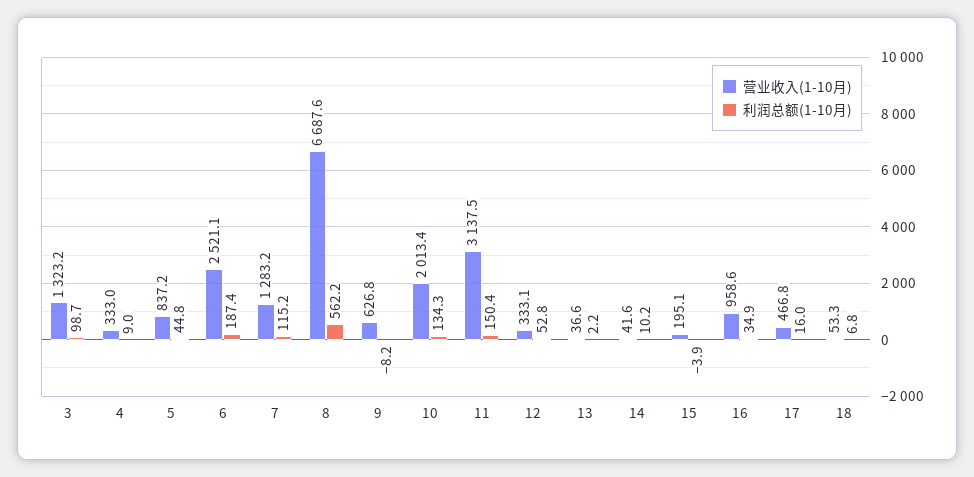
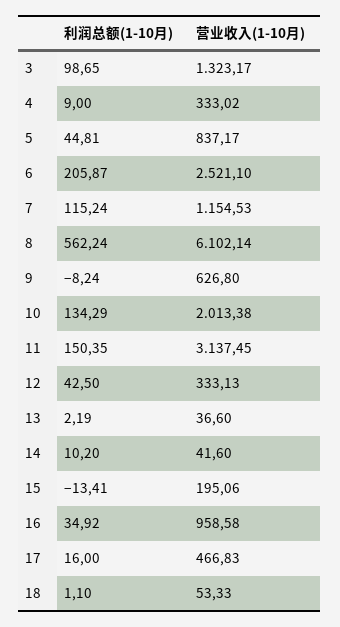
  {
    "营业收入(1-10月)": {
      "3": 1323.17,
      "4": 333.02,
      "5": 837.17,
      "6": 2521.1,
-     "7": 1283.2,
+     "7": 1154.53,
-     "8": 6687.6,
+     "8": 6102.14,
      "9": 626.8,
      "10": 2013.38,
      "11": 3137.45,
      "12": 333.13,
      "13": 36.6,
      "14": 41.6,
      "15": 195.06,
      "16": 958.58,
      "17": 466.83,
      "18": 53.33
    },
    "利润总额(1-10月)": {
      "3": 98.65,
      "4": 9,
      "5": 44.81,
-     "6": 187.4,
+     "6": 205.87,
      "7": 115.24,
      "8": 562.24,
      "9": -8.24,
      "10": 134.29,
      "11": 150.35,
-     "12": 52.8,
+     "12": 42.5,
      "13": 2.19,
      "14": 10.2,
-     "15": -3.9,
+     "15": -13.41,
      "16": 34.92,
      "17": 16,
-     "18": 6.8
+     "18": 1.1
    }
  }

